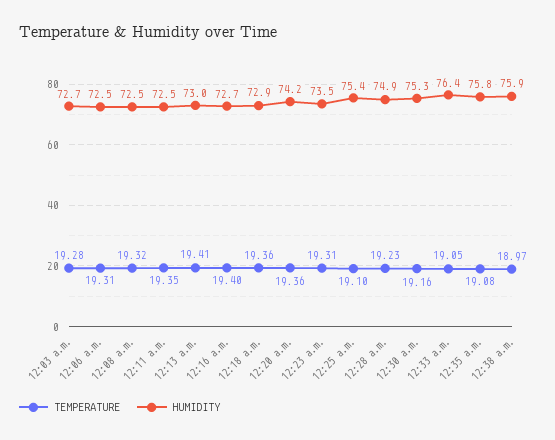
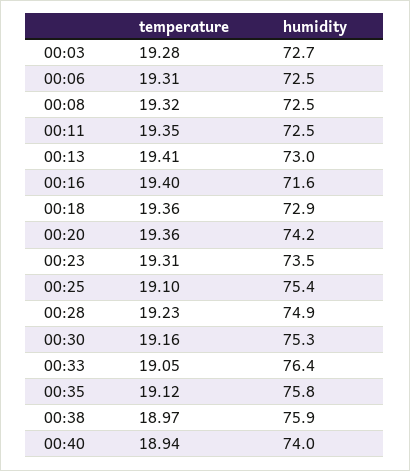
  {
    "TEMPERATURE": {
      "12:03 a.m.": 19.28,
      "12:06 a.m.": 19.31,
      "12:08 a.m.": 19.32,
      "12:11 a.m.": 19.35,
      "12:13 a.m.": 19.41,
      "12:16 a.m.": 19.4,
      "12:18 a.m.": 19.36,
      "12:20 a.m.": 19.36,
      "12:23 a.m.": 19.31,
      "12:25 a.m.": 19.1,
      "12:28 a.m.": 19.23,
      "12:30 a.m.": 19.16,
      "12:33 a.m.": 19.05,
-     "12:35 a.m.": 19.08,
+     "12:35 a.m.": 19.12,
-     "12:38 a.m.": 18.97
+     "12:38 a.m.": 18.97,
+     "00:40": 18.94
    },
    "HUMIDITY": {
      "12:03 a.m.": 72.7,
      "12:06 a.m.": 72.5,
      "12:08 a.m.": 72.5,
      "12:11 a.m.": 72.5,
      "12:13 a.m.": 73,
-     "12:16 a.m.": 72.7,
+     "12:16 a.m.": 71.6,
      "12:18 a.m.": 72.9,
      "12:20 a.m.": 74.2,
      "12:23 a.m.": 73.5,
      "12:25 a.m.": 75.4,
      "12:28 a.m.": 74.9,
      "12:30 a.m.": 75.3,
      "12:33 a.m.": 76.4,
      "12:35 a.m.": 75.8,
-     "12:38 a.m.": 75.9
+     "12:38 a.m.": 75.9,
+     "00:40": 74
    }
  }

